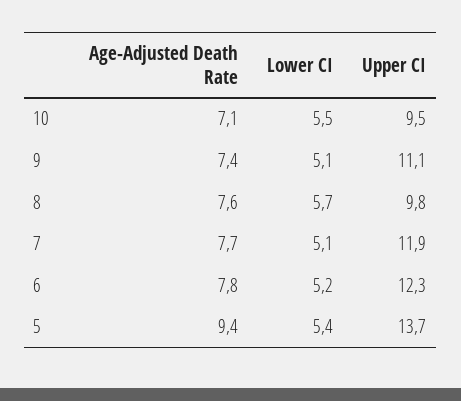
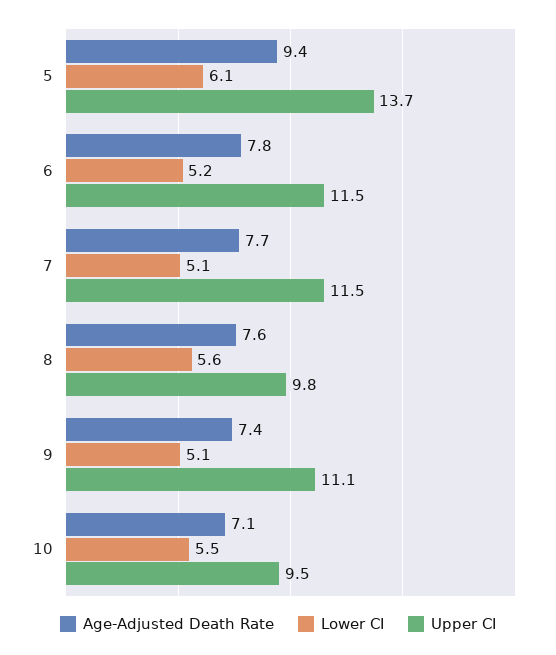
  {
    "Age-Adjusted Death Rate": {
      "10": 7.1,
      "9": 7.4,
      "8": 7.6,
      "7": 7.7,
      "6": 7.8,
      "5": 9.4
    },
    "Lower CI": {
      "10": 5.5,
      "9": 5.1,
-     "8": 5.7,
+     "8": 5.6,
      "7": 5.1,
      "6": 5.2,
-     "5": 5.4
+     "5": 6.1
    },
    "Upper CI": {
      "10": 9.5,
      "9": 11.1,
      "8": 9.8,
-     "7": 11.9,
+     "7": 11.5,
-     "6": 12.3,
+     "6": 11.5,
      "5": 13.7
    }
  }

